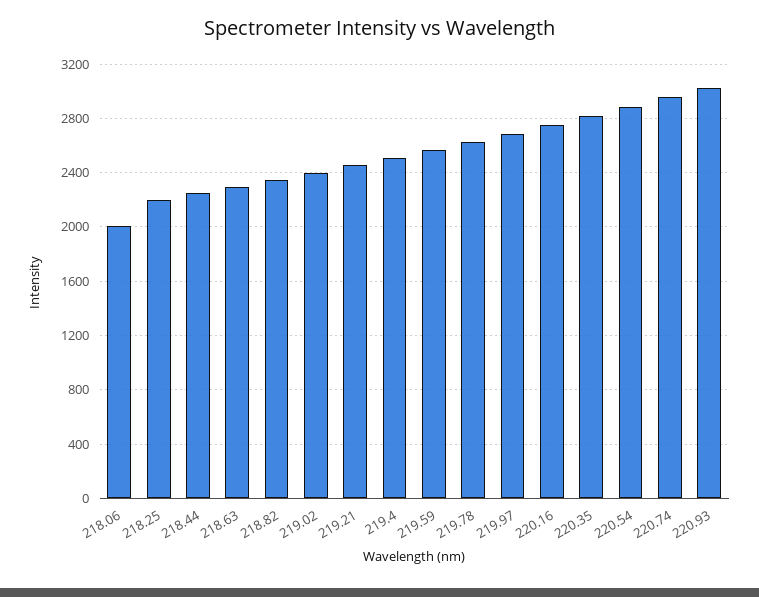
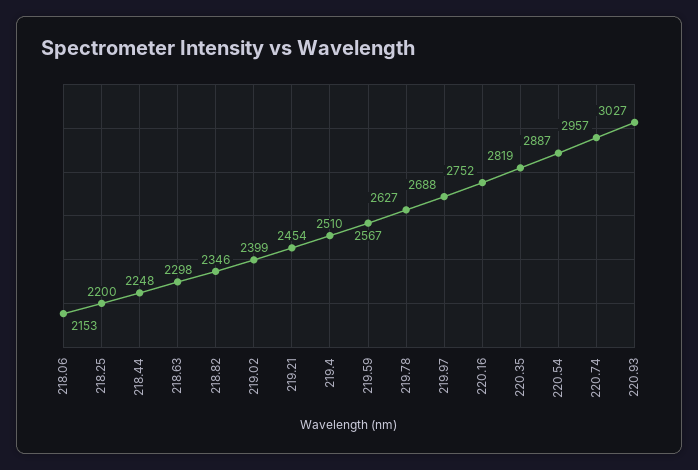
  {
-   "218.06": 2000,
+   "218.06": 2153,
    "218.25": 2200,
    "218.44": 2248,
    "218.63": 2298,
    "218.82": 2346,
    "219.02": 2399,
    "219.21": 2454,
    "219.4": 2510,
    "219.59": 2567,
    "219.78": 2627,
    "219.97": 2688,
    "220.16": 2752,
    "220.35": 2819,
    "220.54": 2887,
    "220.74": 2957,
    "220.93": 3027
  }

